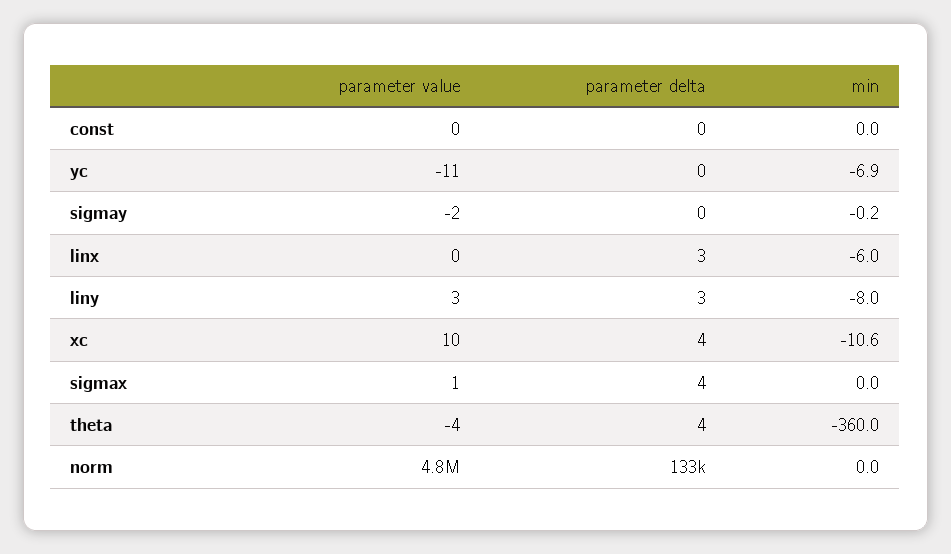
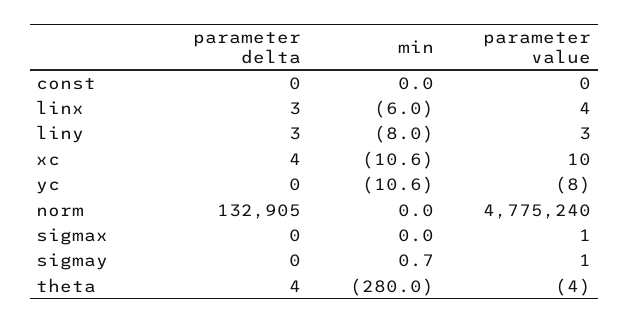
  {
    "parameter value": {
      "const": 0,
-     "yc": -11,
+     "yc": -8,
-     "sigmay": -2,
+     "sigmay": 1,
-     "linx": 0,
+     "linx": 4,
      "liny": 3,
      "xc": 10,
      "sigmax": 1,
      "theta": -4,
      "norm": 4775240
    },
    "parameter delta": {
      "const": 0,
      "yc": 0,
      "sigmay": 0,
      "linx": 3,
      "liny": 3,
      "xc": 4,
-     "sigmax": 4,
+     "sigmax": 0,
      "theta": 4,
      "norm": 132905
    },
    "min": {
      "const": 0,
-     "yc": -6.9,
+     "yc": -10.6,
-     "sigmay": -0.2,
+     "sigmay": 0.7,
      "linx": -6,
      "liny": -8,
      "xc": -10.6,
      "sigmax": 0,
-     "theta": -360,
+     "theta": -280,
      "norm": 0
    }
  }

